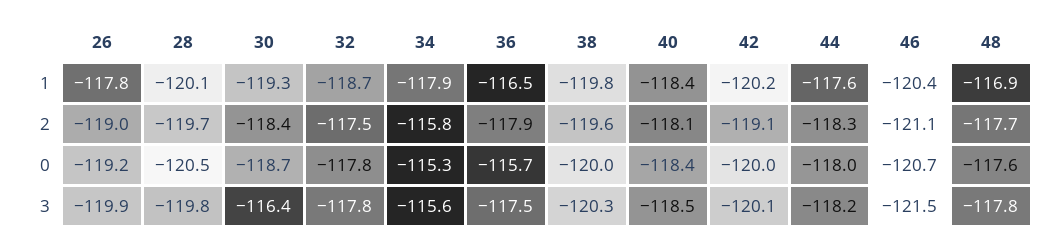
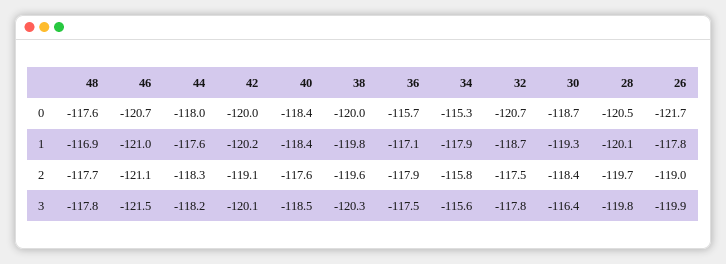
  {
    "26": {
      "1": -117.8,
      "2": -119,
-     "0": -119.2,
+     "0": -121.7,
      "3": -119.9
    },
    "28": {
      "1": -120.1,
      "2": -119.7,
      "0": -120.5,
      "3": -119.8
    },
    "30": {
      "1": -119.3,
      "2": -118.4,
      "0": -118.7,
      "3": -116.4
    },
    "32": {
      "1": -118.7,
      "2": -117.5,
-     "0": -117.8,
+     "0": -120.7,
      "3": -117.8
    },
    "34": {
      "1": -117.9,
      "2": -115.8,
      "0": -115.3,
      "3": -115.6
    },
    "36": {
-     "1": -116.5,
+     "1": -117.1,
      "2": -117.9,
      "0": -115.7,
      "3": -117.5
    },
    "38": {
      "1": -119.8,
      "2": -119.6,
      "0": -120,
      "3": -120.3
    },
    "40": {
      "1": -118.4,
-     "2": -118.1,
+     "2": -117.6,
      "0": -118.4,
      "3": -118.5
    },
    "42": {
      "1": -120.2,
      "2": -119.1,
      "0": -120,
      "3": -120.1
    },
    "44": {
      "1": -117.6,
      "2": -118.3,
      "0": -118,
      "3": -118.2
    },
    "46": {
-     "1": -120.4,
+     "1": -121,
      "2": -121.1,
      "0": -120.7,
      "3": -121.5
    },
    "48": {
      "1": -116.9,
      "2": -117.7,
      "0": -117.6,
      "3": -117.8
    }
  }

